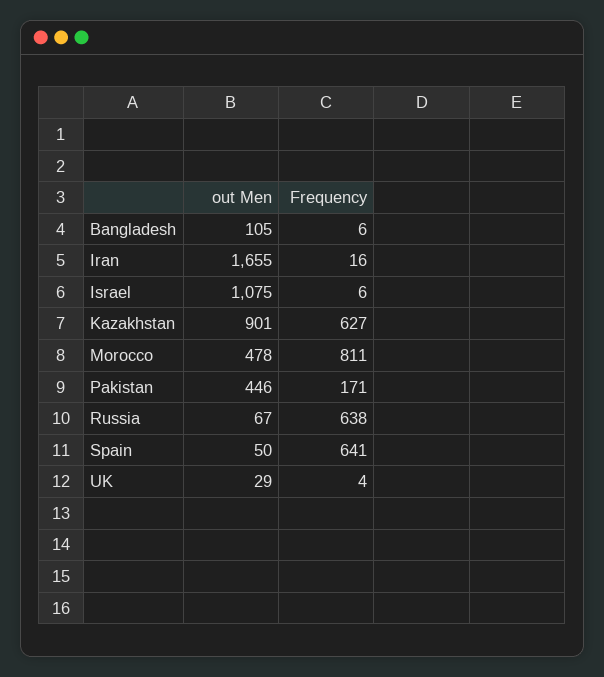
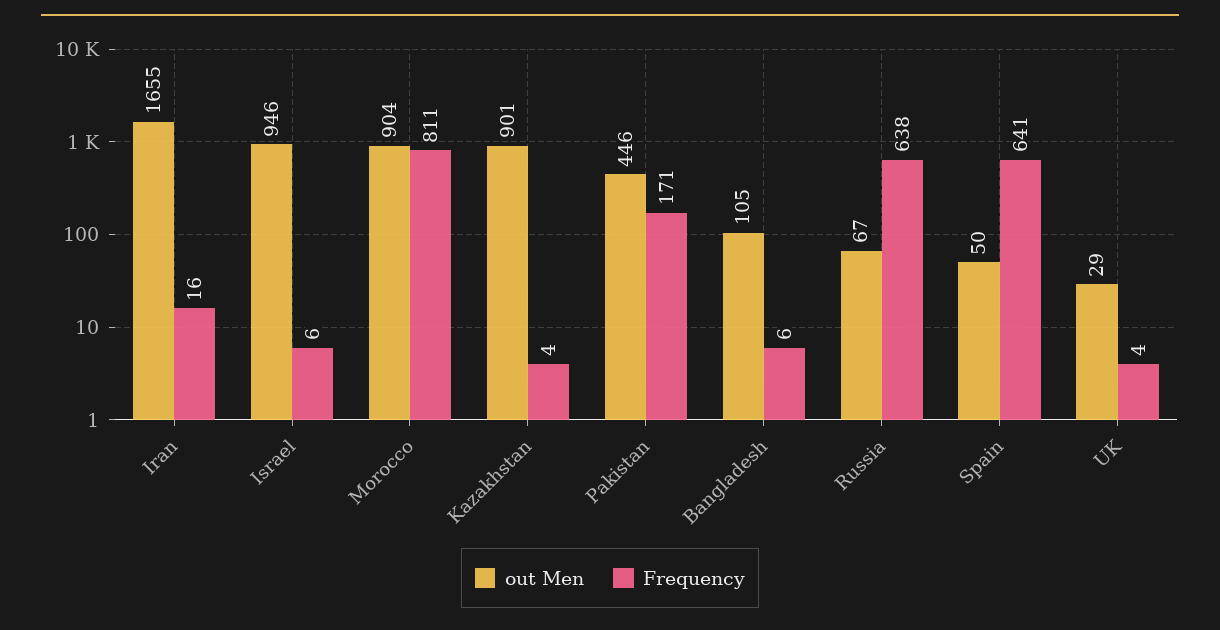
  {
    "out Men": {
      "Bangladesh": 105,
      "Iran": 1655,
-     "Israel": 1075,
+     "Israel": 946,
      "Kazakhstan": 901,
-     "Morocco": 478,
+     "Morocco": 904,
      "Pakistan": 446,
      "Russia": 67,
      "Spain": 50,
      "UK": 29
    },
    "Frequency": {
      "Bangladesh": 6,
      "Iran": 16,
      "Israel": 6,
-     "Kazakhstan": 627,
+     "Kazakhstan": 4,
      "Morocco": 811,
      "Pakistan": 171,
      "Russia": 638,
      "Spain": 641,
      "UK": 4
    }
  }

